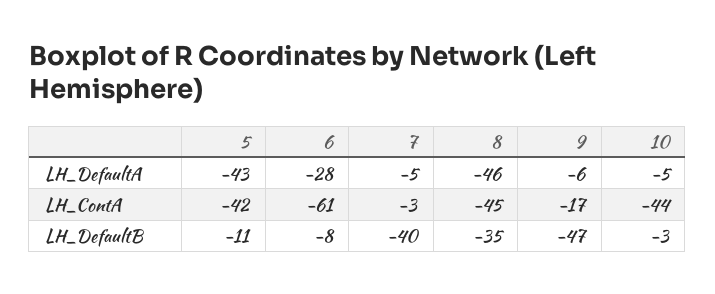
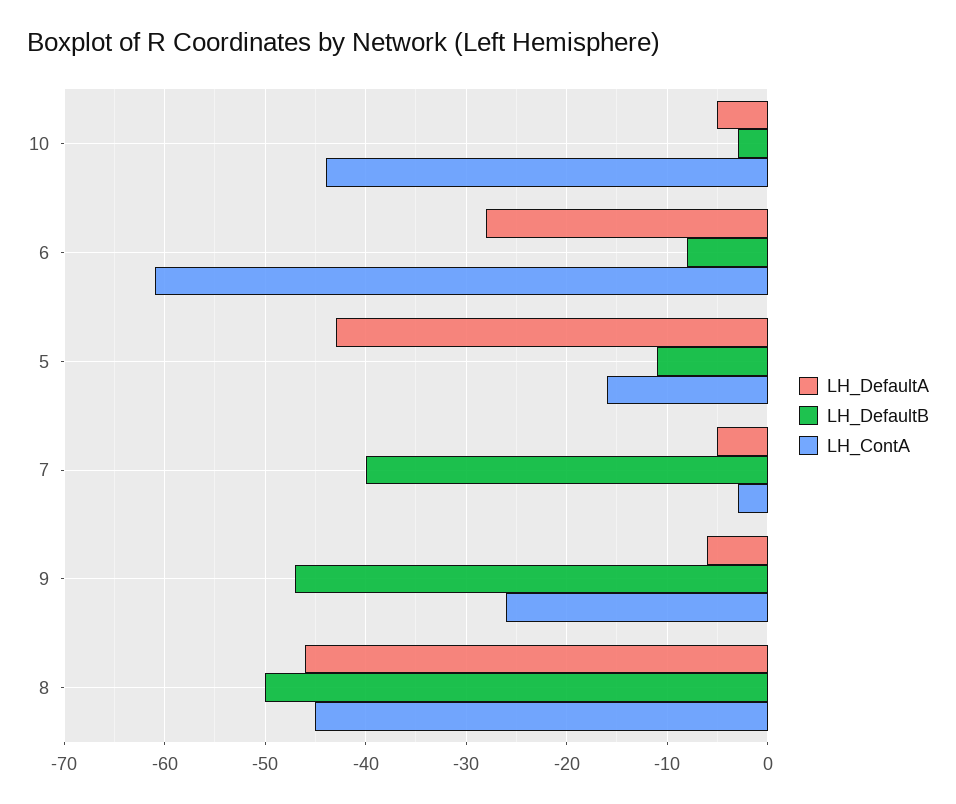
  {
    "LH_DefaultA": {
      "5": -43,
      "6": -28,
      "7": -5,
      "8": -46,
      "9": -6,
      "10": -5
    },
    "LH_ContA": {
-     "5": -42,
+     "5": -16,
      "6": -61,
      "7": -3,
      "8": -45,
-     "9": -17,
+     "9": -26,
      "10": -44
    },
    "LH_DefaultB": {
      "5": -11,
      "6": -8,
      "7": -40,
-     "8": -35,
+     "8": -50,
      "9": -47,
      "10": -3
    }
  }

